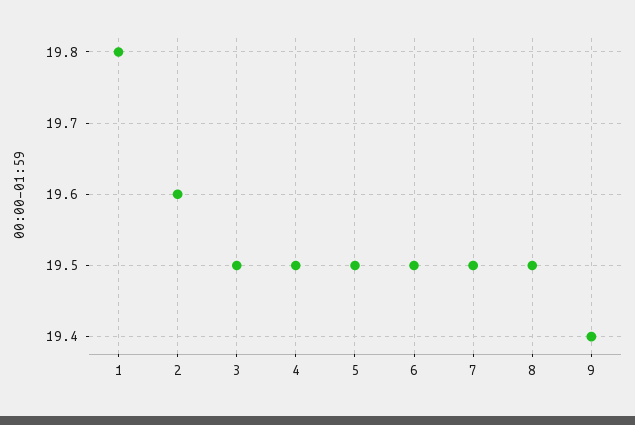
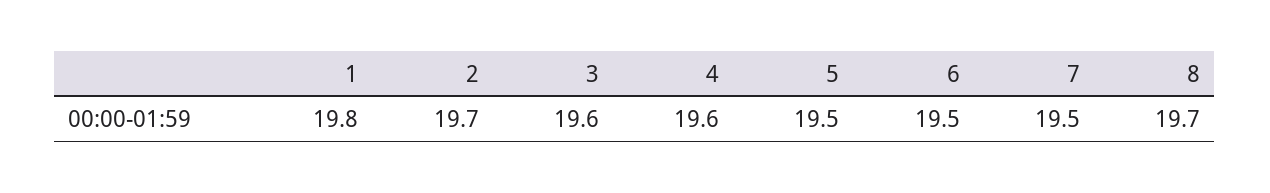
  {
    "1": 19.8,
-   "2": 19.6,
+   "2": 19.7,
-   "3": 19.5,
+   "3": 19.6,
-   "4": 19.5,
+   "4": 19.6,
    "5": 19.5,
    "6": 19.5,
    "7": 19.5,
-   "8": 19.5,
+   "8": 19.7
-   "9": 19.4
  }

